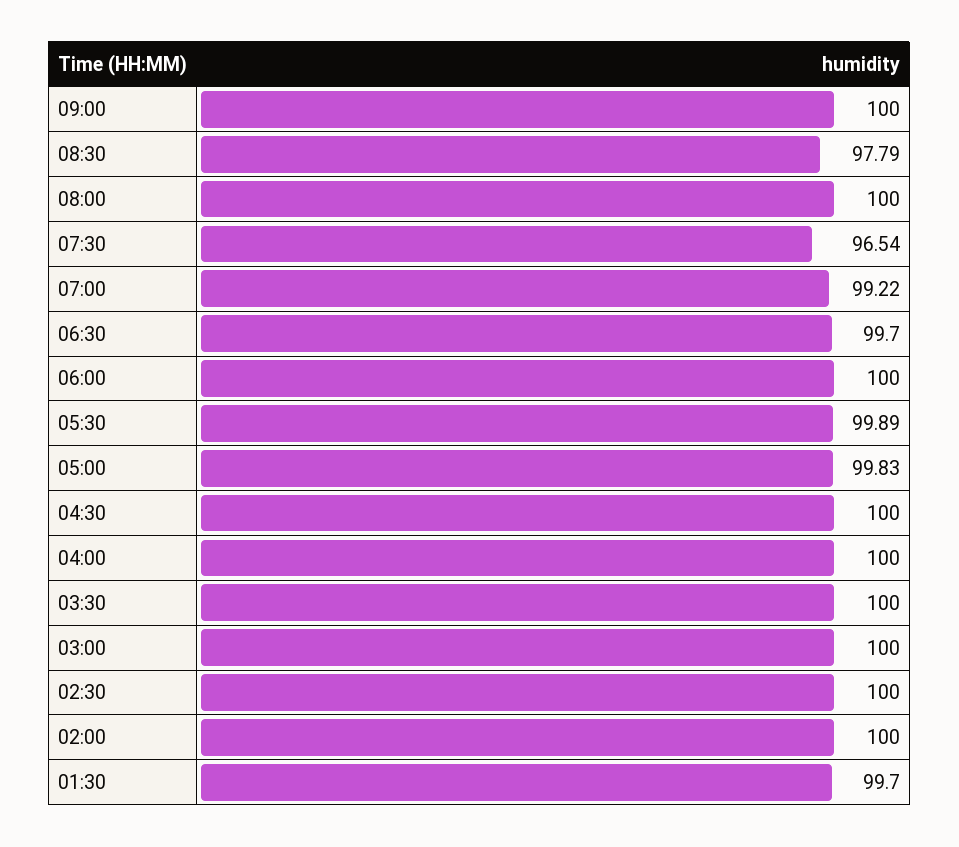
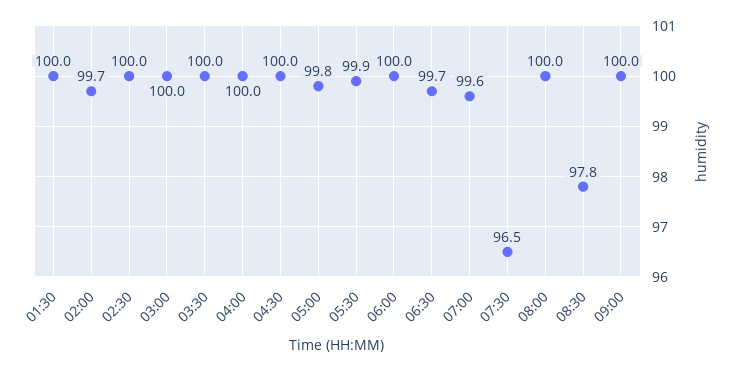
  {
    "09:00": 100,
    "08:30": 97.79,
    "08:00": 100,
    "07:30": 96.54,
-   "07:00": 99.22,
+   "07:00": 99.6,
    "06:30": 99.7,
    "06:00": 100,
    "05:30": 99.89,
    "05:00": 99.83,
    "04:30": 100,
    "04:00": 100,
    "03:30": 100,
    "03:00": 100,
    "02:30": 100,
-   "02:00": 100,
+   "02:00": 99.7,
-   "01:30": 99.7
+   "01:30": 100
  }

